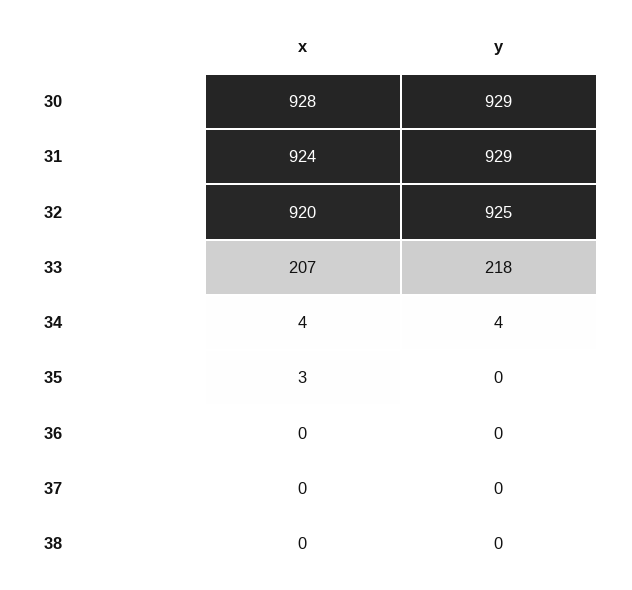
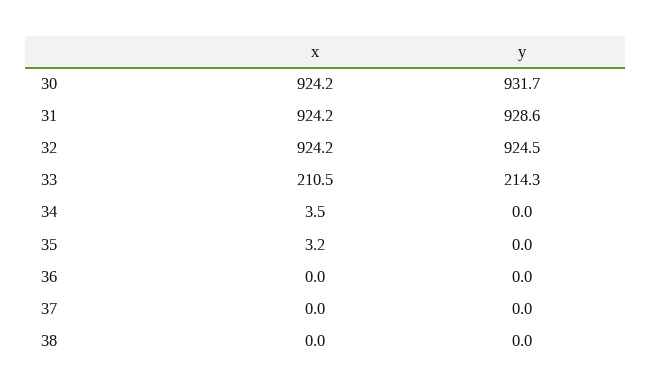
  {
    "x": {
-     "30": 928,
+     "30": 924.2,
      "31": 924.2,
-     "32": 920,
+     "32": 924.2,
-     "33": 207,
+     "33": 210.5,
      "34": 3.5,
      "35": 3.2,
      "36": 0,
      "37": 0,
      "38": 0
    },
    "y": {
-     "30": 929,
+     "30": 931.7,
      "31": 928.6,
      "32": 924.5,
-     "33": 218,
+     "33": 214.3,
-     "34": 4,
+     "34": 0,
      "35": 0,
      "36": 0,
      "37": 0,
      "38": 0
    }
  }

